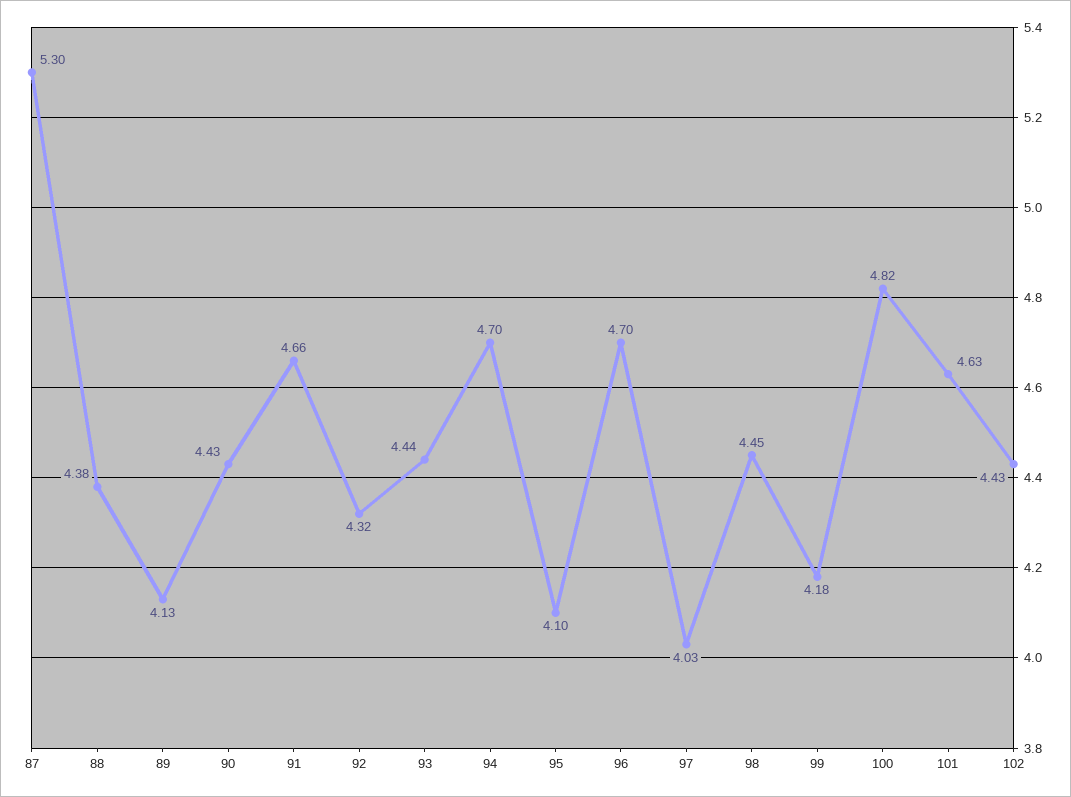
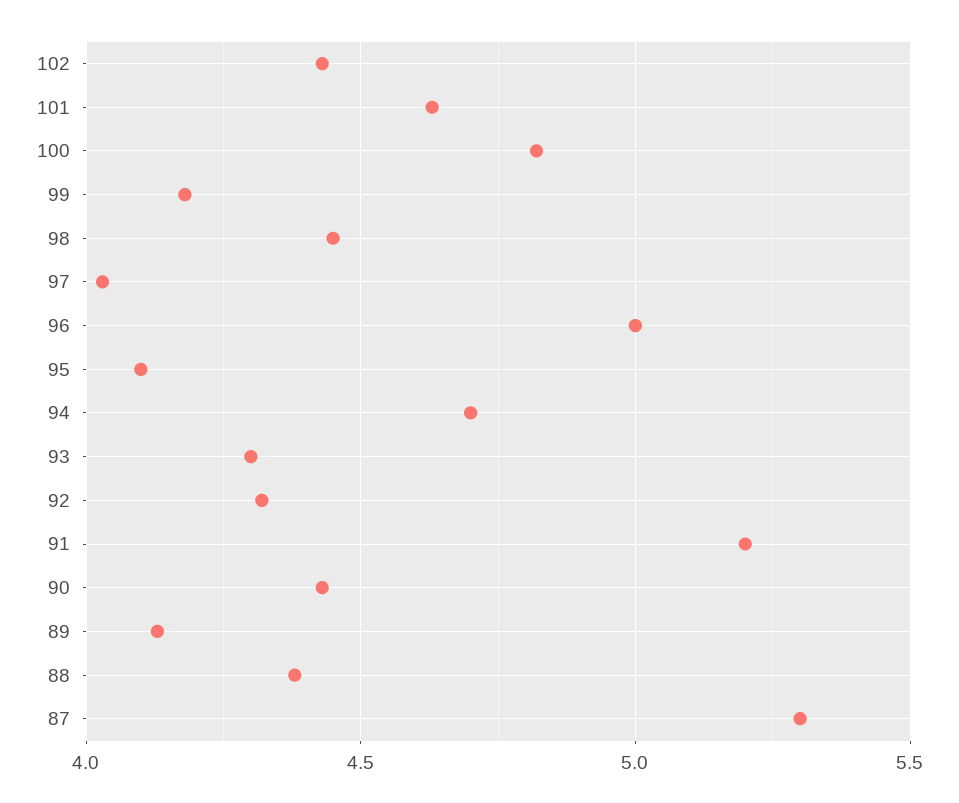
  {
    "87": 5.3,
    "88": 4.38,
    "89": 4.13,
    "90": 4.43,
-   "91": 4.66,
+   "91": 5.2,
    "92": 4.32,
-   "93": 4.44,
+   "93": 4.3,
    "94": 4.7,
    "95": 4.1,
-   "96": 4.7,
+   "96": 5,
    "97": 4.03,
    "98": 4.45,
    "99": 4.18,
    "100": 4.82,
    "101": 4.63,
    "102": 4.43
  }

